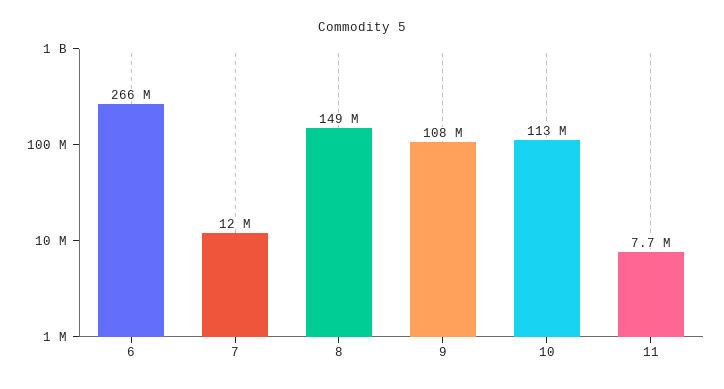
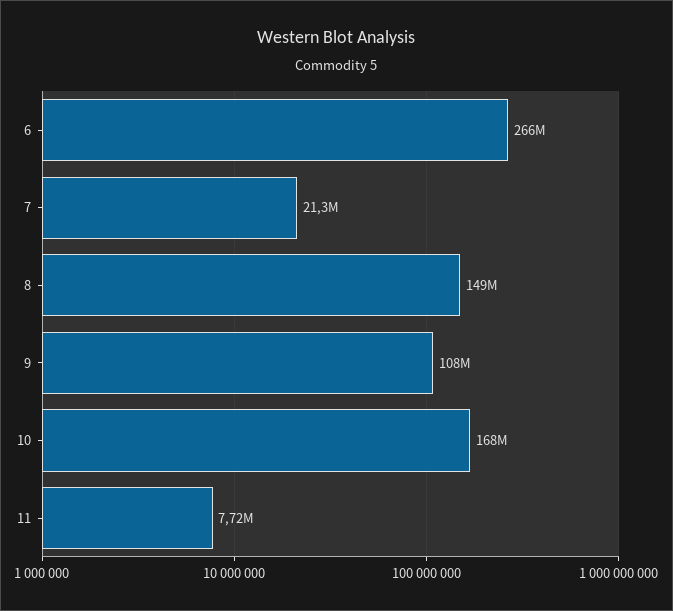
  {
    "6": 266000000,
-   "7": 12000000,
+   "7": 21300000,
    "8": 149000000,
    "9": 108000000,
-   "10": 113000000,
+   "10": 168000000,
    "11": 7720000
  }

